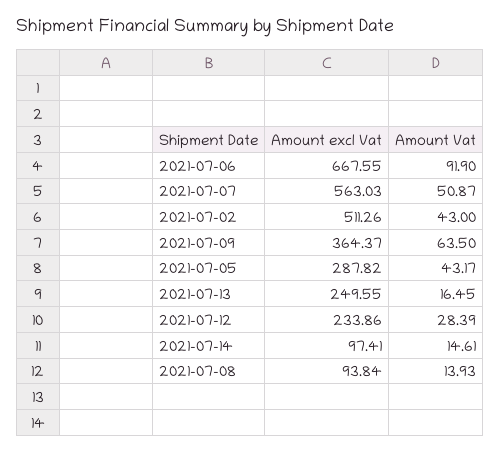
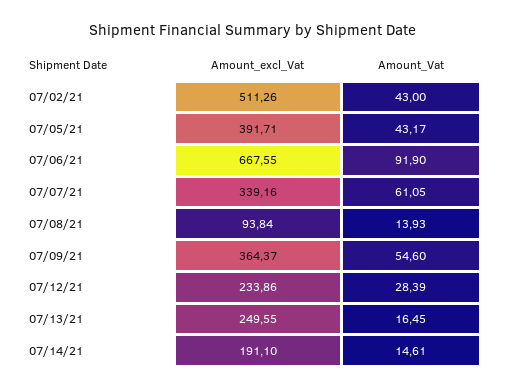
  {
    "Amount excl Vat": {
      "2021-07-06": 667.55,
-     "2021-07-07": 563.03,
+     "2021-07-07": 339.16,
      "2021-07-02": 511.26,
      "2021-07-09": 364.37,
-     "2021-07-05": 287.82,
+     "2021-07-05": 391.71,
      "2021-07-13": 249.55,
      "2021-07-12": 233.86,
-     "2021-07-14": 97.41,
+     "2021-07-14": 191.1,
      "2021-07-08": 93.84
    },
    "Amount Vat": {
      "2021-07-06": 91.9,
-     "2021-07-07": 50.87,
+     "2021-07-07": 61.05,
      "2021-07-02": 43,
-     "2021-07-09": 63.5,
+     "2021-07-09": 54.6,
      "2021-07-05": 43.17,
      "2021-07-13": 16.45,
      "2021-07-12": 28.39,
      "2021-07-14": 14.61,
      "2021-07-08": 13.93
    }
  }

